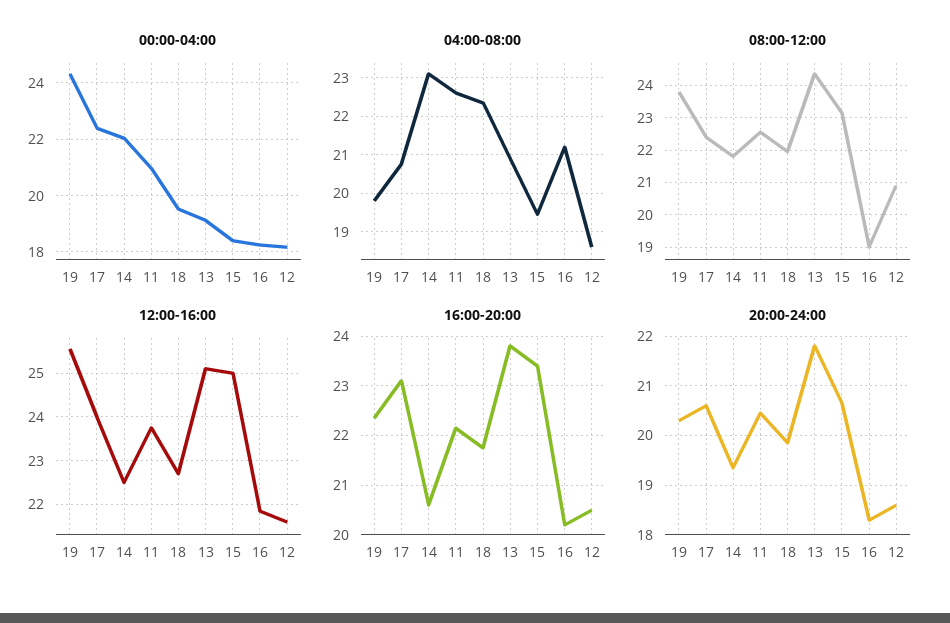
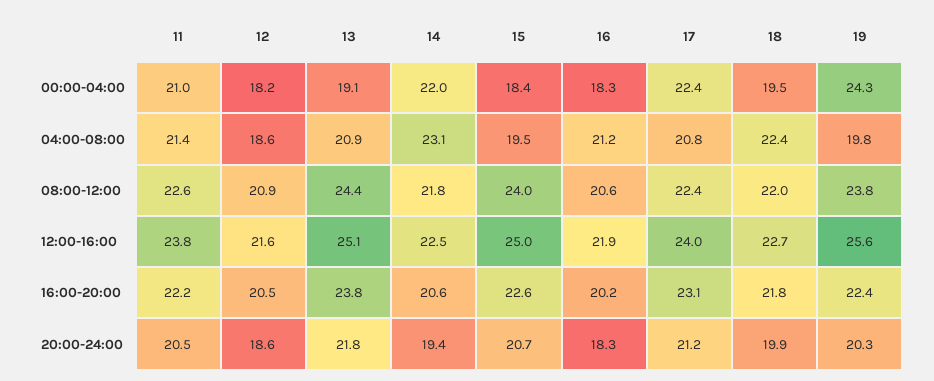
  {
    "00:00-04:00": {
      "19": 24.3,
      "17": 22.4,
      "14": 22,
      "11": 21,
      "18": 19.5,
      "13": 19.1,
      "15": 18.4,
      "16": 18.3,
      "12": 18.2
    },
    "04:00-08:00": {
      "19": 19.8,
      "17": 20.8,
      "14": 23.1,
-     "11": 22.6,
+     "11": 21.4,
      "18": 22.4,
      "13": 20.9,
      "15": 19.5,
      "16": 21.2,
      "12": 18.6
    },
    "08:00-12:00": {
      "19": 23.8,
      "17": 22.4,
      "14": 21.8,
      "11": 22.6,
      "18": 22,
      "13": 24.4,
-     "15": 23.2,
+     "15": 24,
-     "16": 19,
+     "16": 20.6,
      "12": 20.9
    },
    "12:00-16:00": {
      "19": 25.6,
      "17": 24,
      "14": 22.5,
      "11": 23.8,
      "18": 22.7,
      "13": 25.1,
      "15": 25,
      "16": 21.9,
      "12": 21.6
    },
    "16:00-20:00": {
      "19": 22.4,
      "17": 23.1,
      "14": 20.6,
      "11": 22.2,
      "18": 21.8,
      "13": 23.8,
-     "15": 23.4,
+     "15": 22.6,
      "16": 20.2,
      "12": 20.5
    },
    "20:00-24:00": {
      "19": 20.3,
-     "17": 20.6,
+     "17": 21.2,
      "14": 19.4,
      "11": 20.5,
      "18": 19.9,
      "13": 21.8,
      "15": 20.7,
      "16": 18.3,
      "12": 18.6
    }
  }

